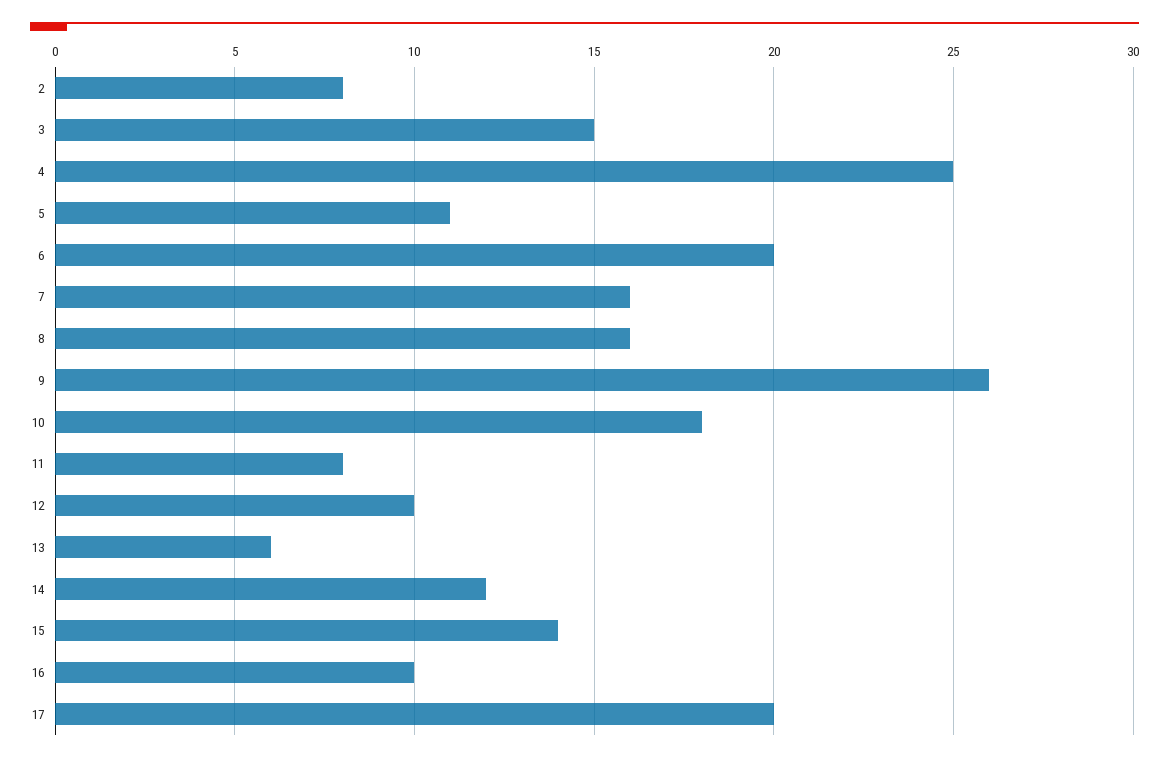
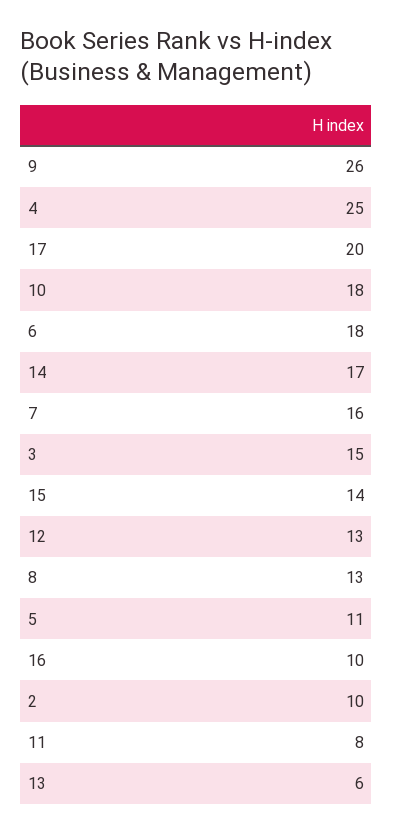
  {
-   "2": 8,
+   "2": 10,
    "3": 15,
    "4": 25,
    "5": 11,
-   "6": 20,
+   "6": 18,
    "7": 16,
-   "8": 16,
+   "8": 13,
    "9": 26,
    "10": 18,
    "11": 8,
-   "12": 10,
+   "12": 13,
    "13": 6,
-   "14": 12,
+   "14": 17,
    "15": 14,
    "16": 10,
    "17": 20
  }

